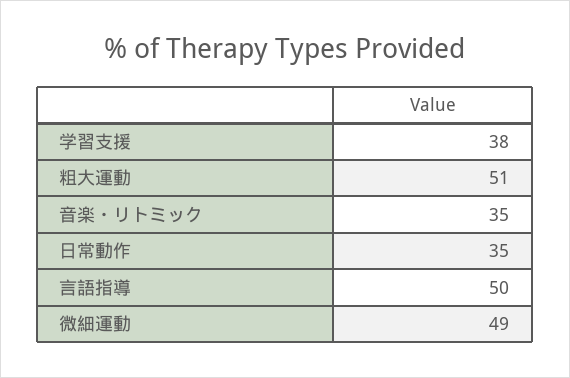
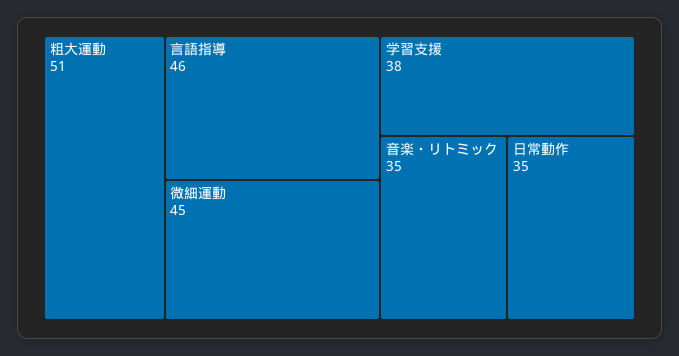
  {
    "学習支援": 38,
    "粗大運動": 51,
    "音楽・リトミック": 35,
    "日常動作": 35,
-   "言語指導": 50,
+   "言語指導": 46,
-   "微細運動": 49
+   "微細運動": 45
  }

